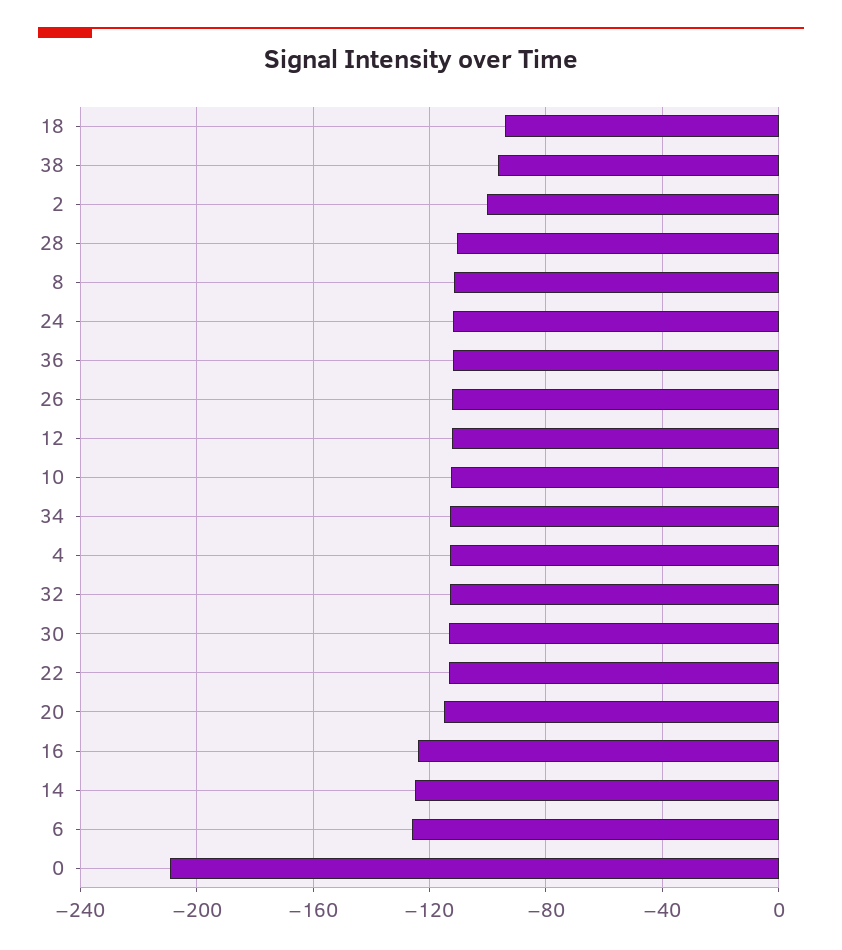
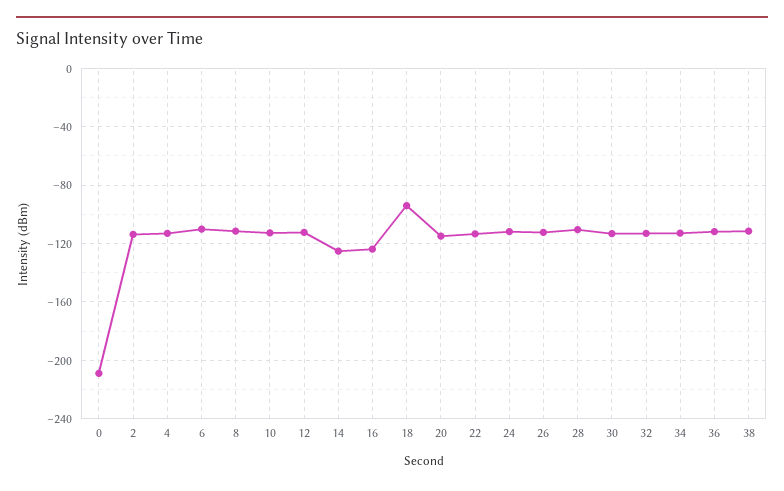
  {
    "18": -95,
-   "38": -95,
+   "38": -110,
-   "2": -100,
+   "2": -115,
    "28": -110,
    "8": -110,
    "24": -110,
    "36": -110,
    "26": -110,
    "12": -110,
    "10": -115,
    "34": -115,
    "4": -115,
    "32": -115,
    "30": -115,
    "22": -115,
    "20": -115,
    "16": -125,
    "14": -125,
-   "6": -125,
+   "6": -110,
    "0": -210
  }

